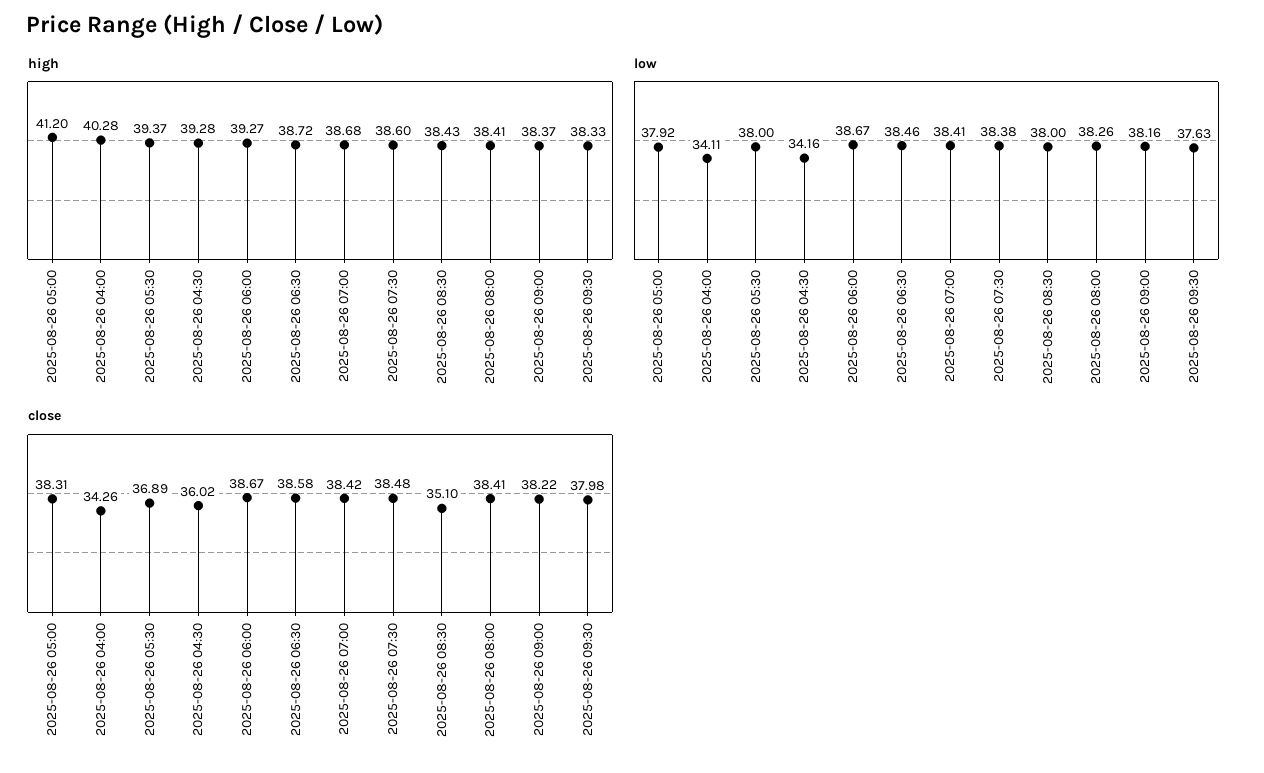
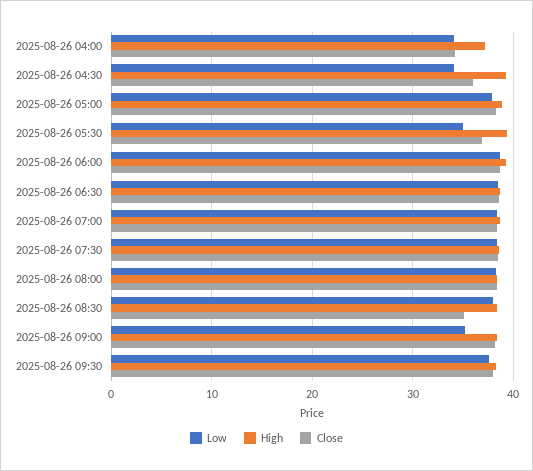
  {
    "high": {
-     "2025-08-26 05:00": 41.2,
+     "2025-08-26 05:00": 39,
-     "2025-08-26 04:00": 40.28,
+     "2025-08-26 04:00": 37,
      "2025-08-26 05:30": 39.37,
      "2025-08-26 04:30": 39.28,
      "2025-08-26 06:00": 39.27,
      "2025-08-26 06:30": 38.72,
      "2025-08-26 07:00": 38.68,
      "2025-08-26 07:30": 38.6,
      "2025-08-26 08:30": 38.43,
      "2025-08-26 08:00": 38.41,
      "2025-08-26 09:00": 38.37,
      "2025-08-26 09:30": 38.33
    },
    "low": {
      "2025-08-26 05:00": 37.92,
      "2025-08-26 04:00": 34.11,
-     "2025-08-26 05:30": 38,
+     "2025-08-26 05:30": 35,
      "2025-08-26 04:30": 34.16,
      "2025-08-26 06:00": 38.67,
      "2025-08-26 06:30": 38.46,
      "2025-08-26 07:00": 38.41,
      "2025-08-26 07:30": 38.38,
      "2025-08-26 08:30": 38,
      "2025-08-26 08:00": 38.26,
-     "2025-08-26 09:00": 38.16,
+     "2025-08-26 09:00": 35,
      "2025-08-26 09:30": 37.63
    },
    "close": {
      "2025-08-26 05:00": 38.31,
      "2025-08-26 04:00": 34.26,
      "2025-08-26 05:30": 36.89,
      "2025-08-26 04:30": 36.02,
      "2025-08-26 06:00": 38.67,
      "2025-08-26 06:30": 38.58,
      "2025-08-26 07:00": 38.42,
      "2025-08-26 07:30": 38.48,
      "2025-08-26 08:30": 35.1,
      "2025-08-26 08:00": 38.41,
      "2025-08-26 09:00": 38.22,
      "2025-08-26 09:30": 37.98
    }
  }

